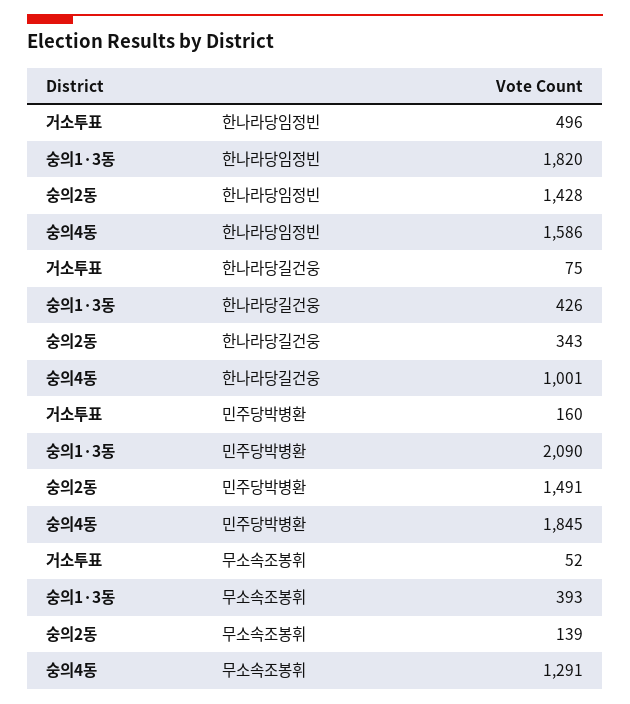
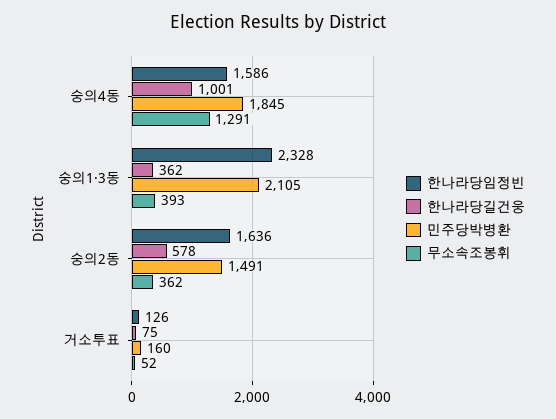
  {
    "한나라당임정빈": {
-     "거소투표": 496,
+     "거소투표": 126,
-     "숭의1·3동": 1820,
+     "숭의1·3동": 2328,
-     "숭의2동": 1428,
+     "숭의2동": 1636,
      "숭의4동": 1586
    },
    "한나라당길건웅": {
      "거소투표": 75,
-     "숭의1·3동": 426,
+     "숭의1·3동": 362,
-     "숭의2동": 343,
+     "숭의2동": 578,
      "숭의4동": 1001
    },
    "민주당박병환": {
      "거소투표": 160,
-     "숭의1·3동": 2090,
+     "숭의1·3동": 2105,
      "숭의2동": 1491,
      "숭의4동": 1845
    },
    "무소속조봉휘": {
      "거소투표": 52,
      "숭의1·3동": 393,
-     "숭의2동": 139,
+     "숭의2동": 362,
      "숭의4동": 1291
    }
  }

